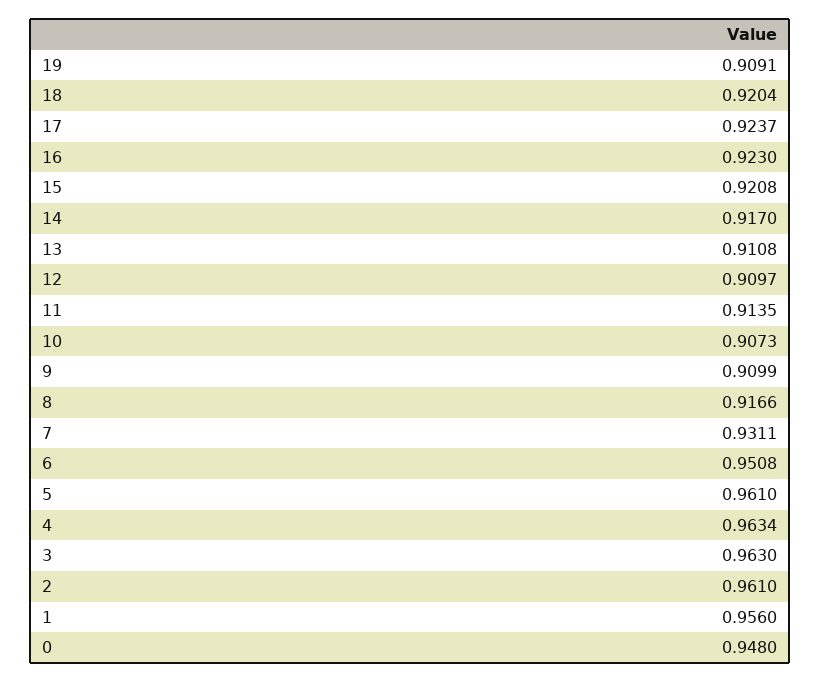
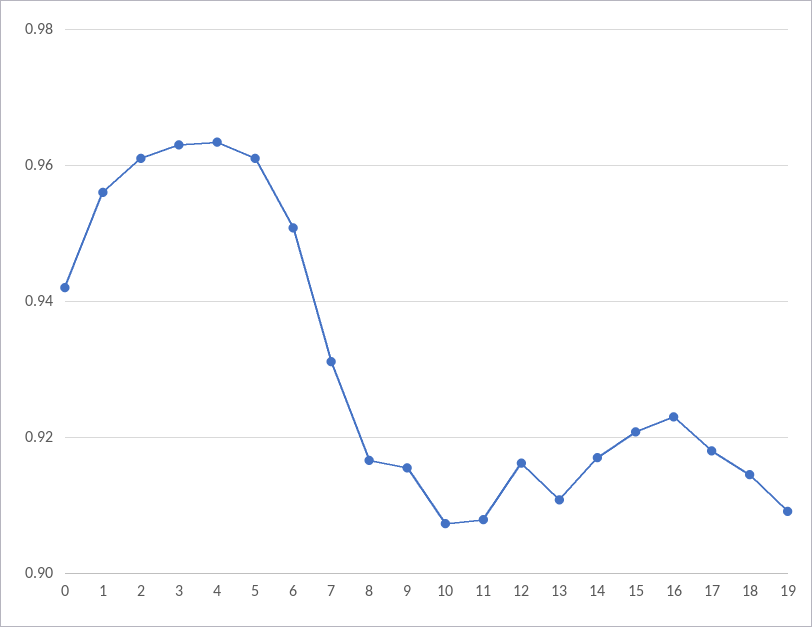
  {
    "19": 0.9091,
-   "18": 0.9204,
+   "18": 0.914,
-   "17": 0.9237,
+   "17": 0.918,
    "16": 0.923,
    "15": 0.9208,
    "14": 0.917,
    "13": 0.9108,
-   "12": 0.9097,
+   "12": 0.916,
-   "11": 0.9135,
+   "11": 0.908,
    "10": 0.9073,
-   "9": 0.9099,
+   "9": 0.916,
    "8": 0.9166,
    "7": 0.9311,
    "6": 0.9508,
    "5": 0.961,
    "4": 0.9634,
    "3": 0.963,
    "2": 0.961,
    "1": 0.956,
-   "0": 0.948
+   "0": 0.942
  }

